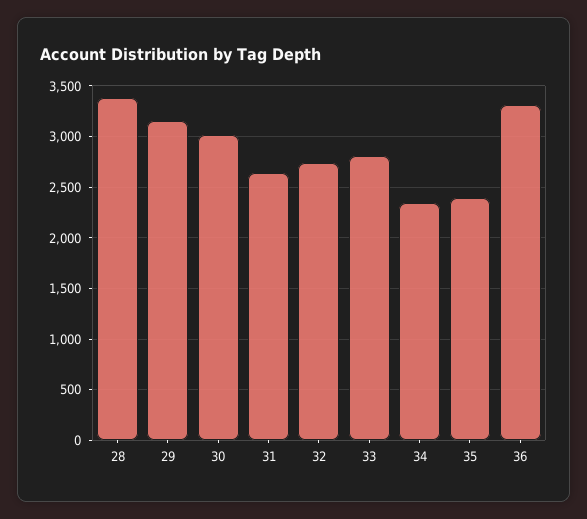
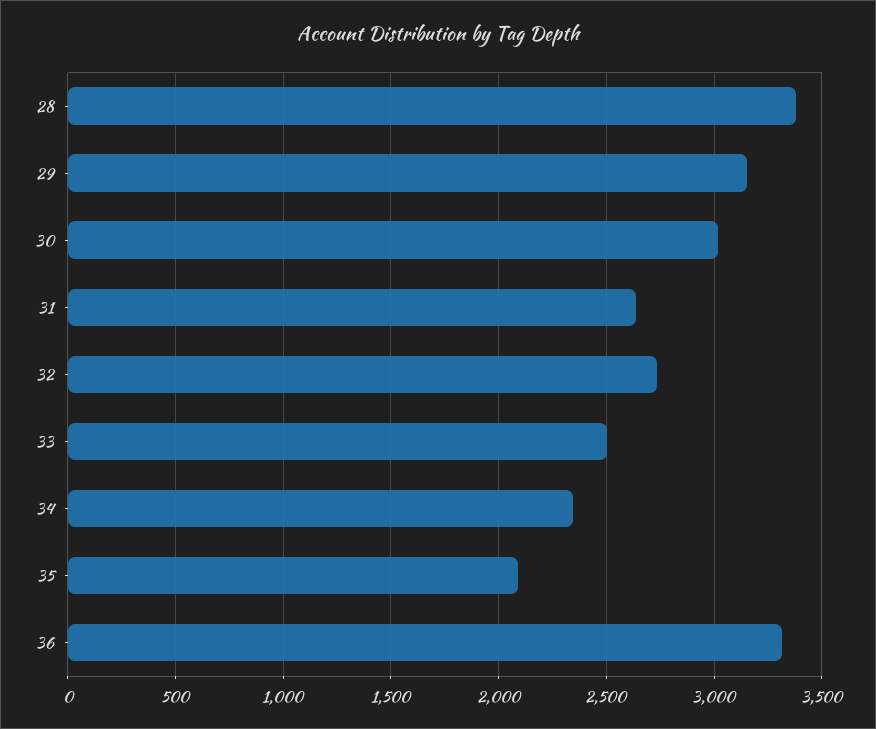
  {
    "28": 3400,
    "29": 3150,
    "30": 3000,
    "31": 2650,
    "32": 2750,
-   "33": 2800,
+   "33": 2500,
    "34": 2350,
-   "35": 2400,
+   "35": 2100,
    "36": 3300
  }

